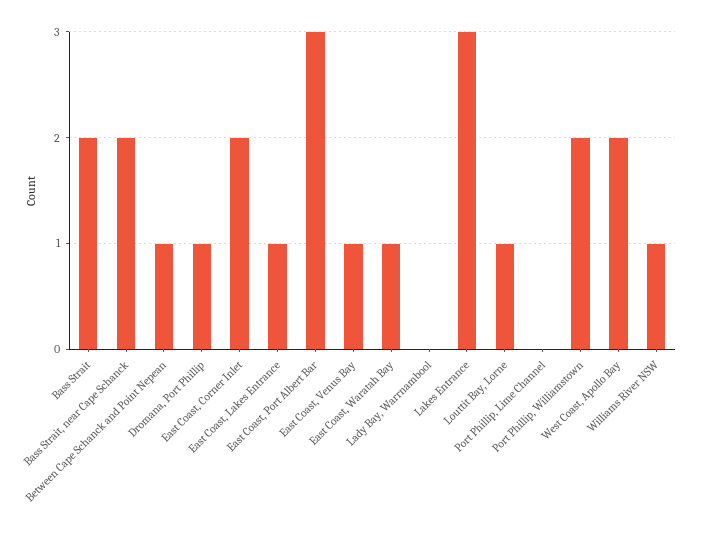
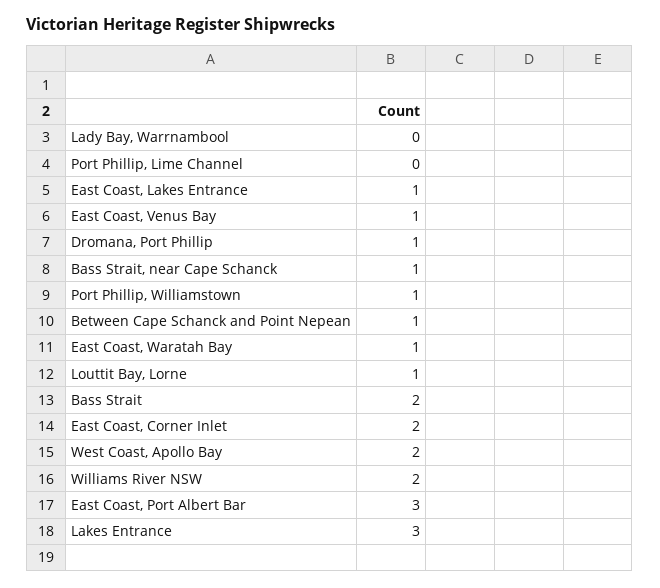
  {
    "Bass Strait": 2,
-   "Bass Strait, near Cape Schanck": 2,
+   "Bass Strait, near Cape Schanck": 1,
    "Between Cape Schanck and Point Nepean": 1,
    "Dromana, Port Phillip": 1,
    "East Coast, Corner Inlet": 2,
    "East Coast, Lakes Entrance": 1,
    "East Coast, Port Albert Bar": 3,
    "East Coast, Venus Bay": 1,
    "East Coast, Waratah Bay": 1,
    "Lady Bay, Warrnambool": 0,
    "Lakes Entrance": 3,
    "Louttit Bay, Lorne": 1,
    "Port Phillip, Lime Channel": 0,
-   "Port Phillip, Williamstown": 2,
+   "Port Phillip, Williamstown": 1,
    "West Coast, Apollo Bay": 2,
-   "Williams River NSW": 1
+   "Williams River NSW": 2
  }

